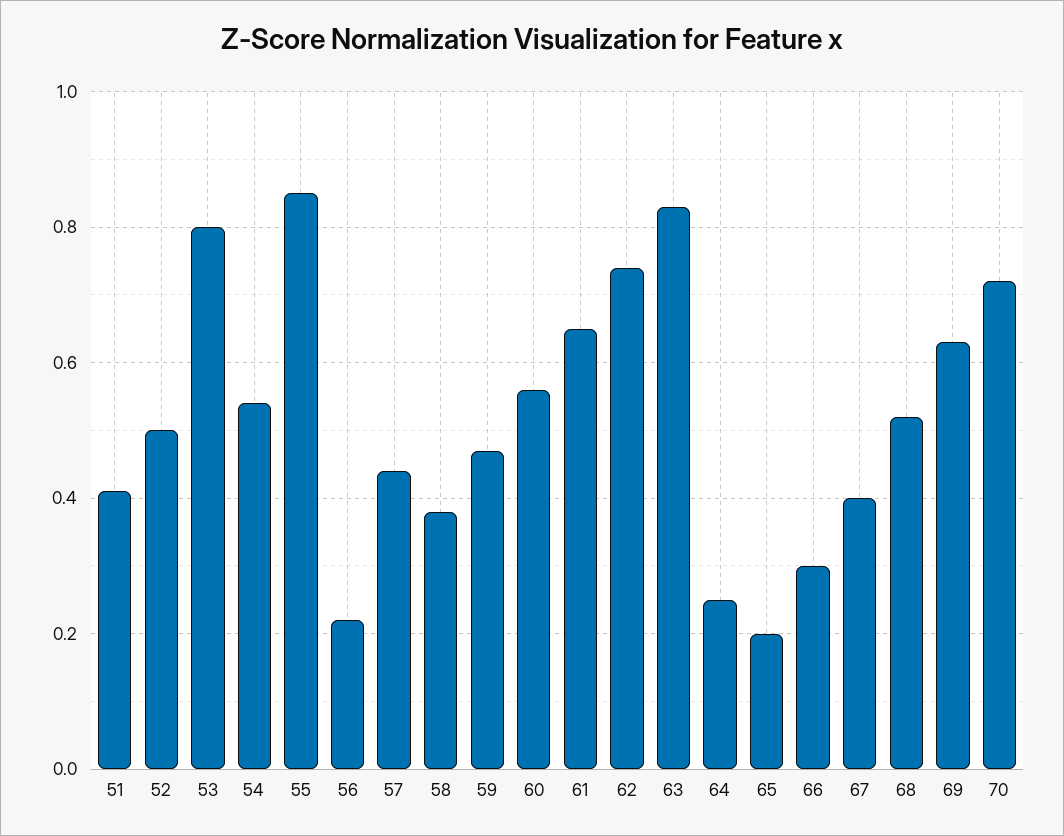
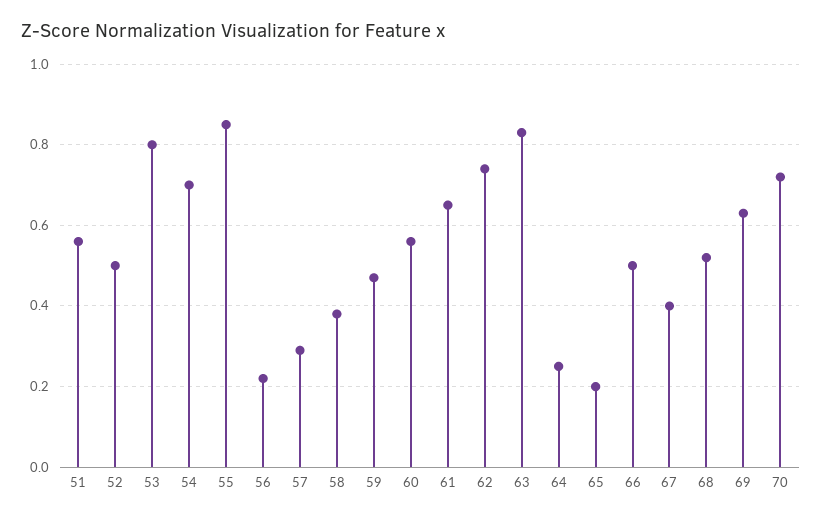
  {
-   "51": 0.4,
+   "51": 0.55,
    "52": 0.5,
    "53": 0.8,
-   "54": 0.55,
+   "54": 0.7,
    "55": 0.85,
    "56": 0.2,
-   "57": 0.45,
+   "57": 0.3,
    "58": 0.4,
    "59": 0.45,
    "60": 0.55,
    "61": 0.65,
    "62": 0.75,
    "63": 0.85,
    "64": 0.25,
    "65": 0.2,
-   "66": 0.3,
+   "66": 0.5,
    "67": 0.4,
    "68": 0.5,
    "69": 0.65,
    "70": 0.7
  }

